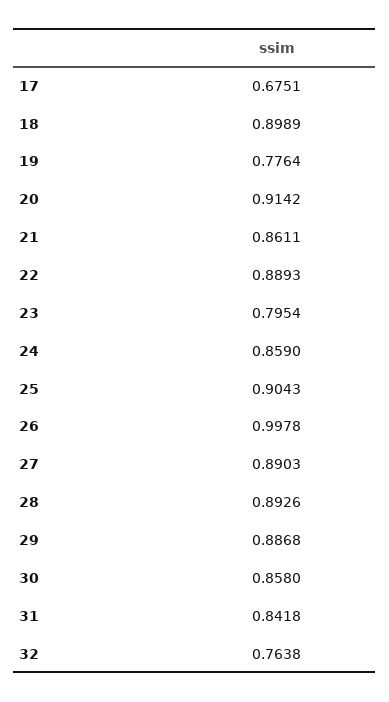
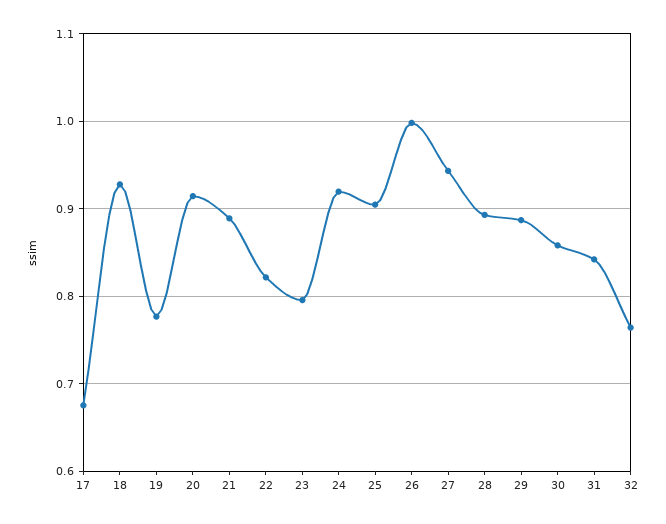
  {
    "17": 0.6751,
-   "18": 0.8989,
+   "18": 0.93,
    "19": 0.7764,
    "20": 0.9142,
-   "21": 0.8611,
+   "21": 0.89,
-   "22": 0.8893,
+   "22": 0.82,
    "23": 0.7954,
-   "24": 0.859,
+   "24": 0.92,
    "25": 0.9043,
    "26": 0.9978,
-   "27": 0.8903,
+   "27": 0.94,
    "28": 0.8926,
    "29": 0.8868,
    "30": 0.858,
    "31": 0.8418,
    "32": 0.7638
  }

